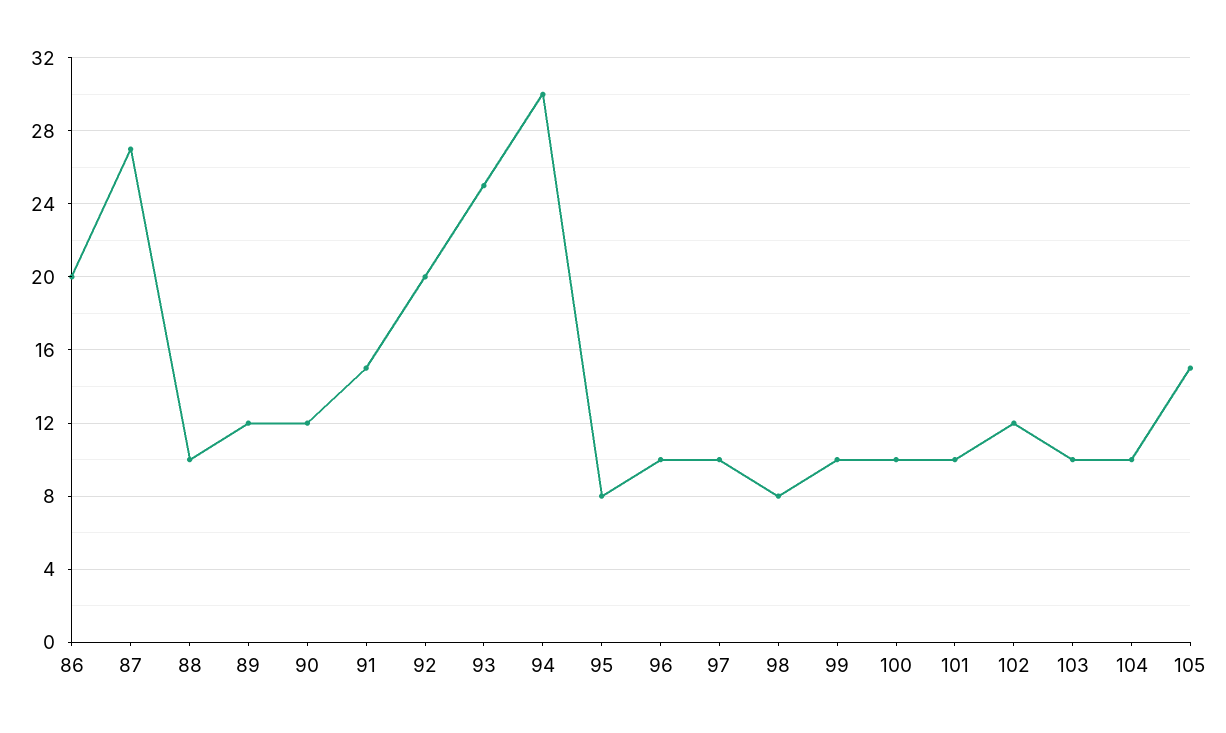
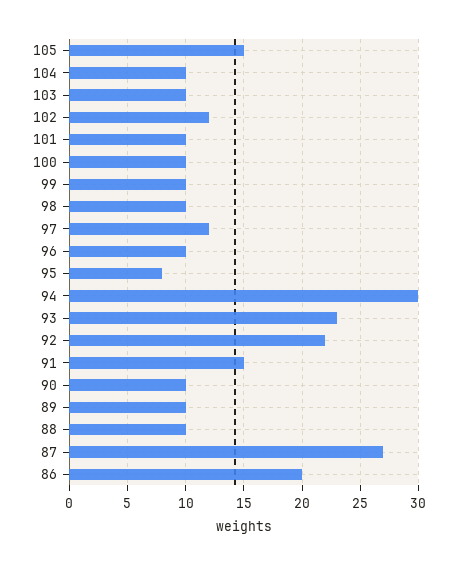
  {
    "86": 20,
    "87": 27,
    "88": 10,
-   "89": 12,
+   "89": 10,
-   "90": 12,
+   "90": 10,
    "91": 15,
-   "92": 20,
+   "92": 22,
-   "93": 25,
+   "93": 23,
    "94": 30,
    "95": 8,
    "96": 10,
-   "97": 10,
+   "97": 12,
-   "98": 8,
+   "98": 10,
    "99": 10,
    "100": 10,
    "101": 10,
    "102": 12,
    "103": 10,
    "104": 10,
    "105": 15
  }

